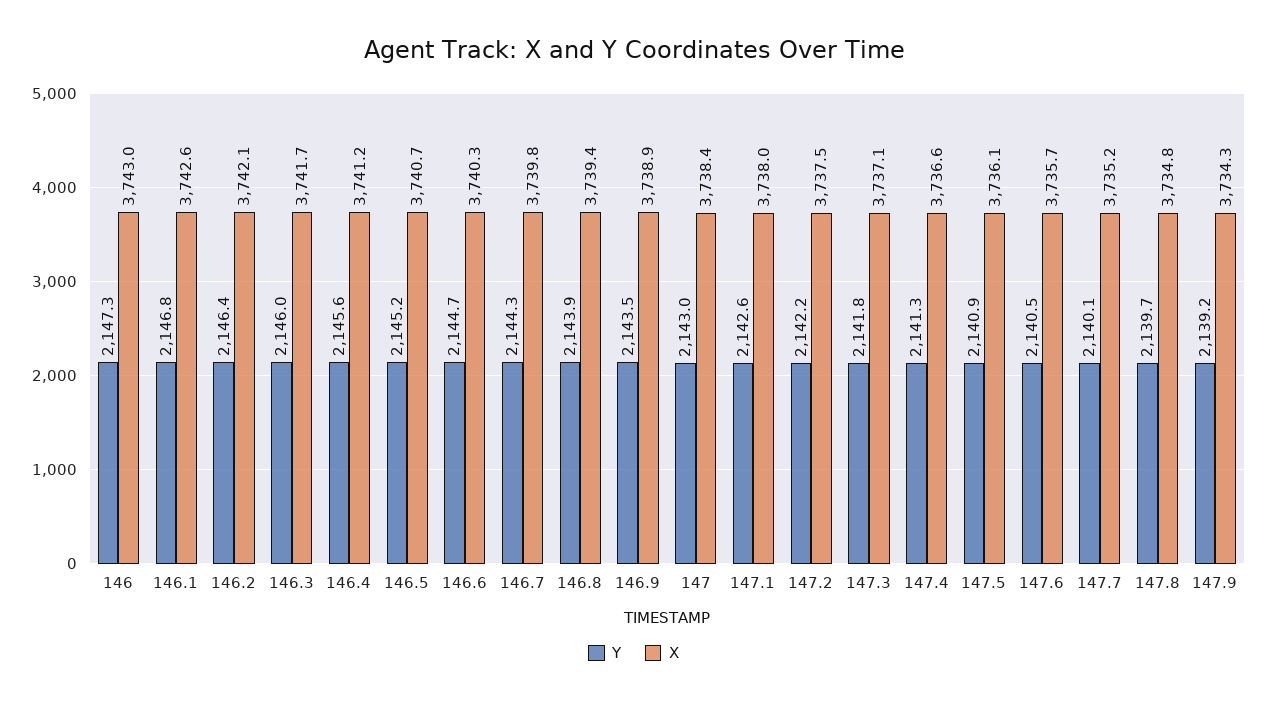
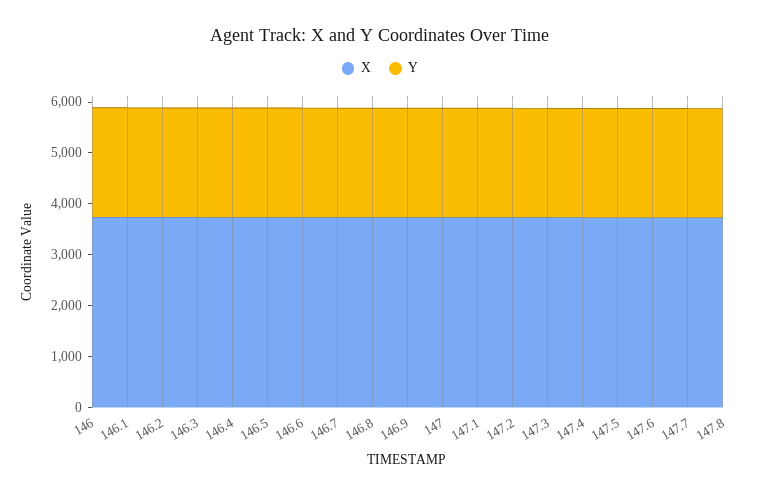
  {
    "Y": {
      "146": 2147.3,
      "146.1": 2146.8,
      "146.2": 2146.4,
      "146.3": 2146,
      "146.4": 2145.6,
      "146.5": 2145.2,
      "146.6": 2144.7,
      "146.7": 2144.3,
      "146.8": 2143.9,
      "146.9": 2143.5,
      "147": 2143,
      "147.1": 2142.6,
      "147.2": 2142.2,
      "147.3": 2141.8,
      "147.4": 2141.3,
      "147.5": 2140.9,
      "147.6": 2140.5,
      "147.7": 2140.1,
-     "147.8": 2139.7,
+     "147.8": 2139.7
-     "147.9": 2139.2
    },
    "X": {
      "146": 3743,
      "146.1": 3742.6,
      "146.2": 3742.1,
      "146.3": 3741.7,
      "146.4": 3741.2,
      "146.5": 3740.7,
      "146.6": 3740.3,
      "146.7": 3739.8,
      "146.8": 3739.4,
      "146.9": 3738.9,
      "147": 3738.4,
      "147.1": 3738,
      "147.2": 3737.5,
      "147.3": 3737.1,
      "147.4": 3736.6,
      "147.5": 3736.1,
      "147.6": 3735.7,
      "147.7": 3735.2,
-     "147.8": 3734.8,
+     "147.8": 3734.8
-     "147.9": 3734.3
    }
  }

